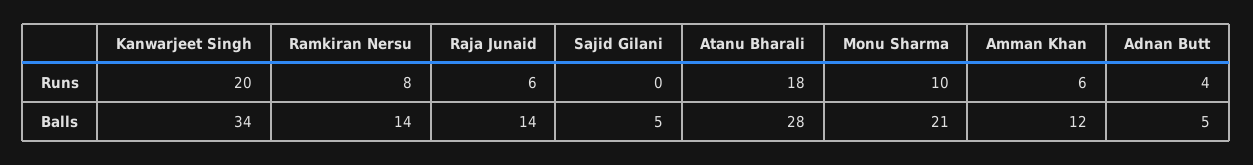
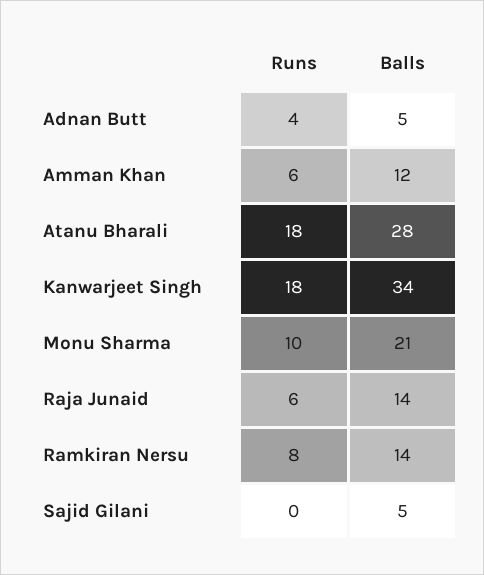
  {
    "Kanwarjeet Singh": {
-     "Runs": 20,
+     "Runs": 18,
      "Balls": 34
    },
    "Ramkiran Nersu": {
      "Runs": 8,
      "Balls": 14
    },
    "Raja Junaid": {
      "Runs": 6,
      "Balls": 14
    },
    "Sajid Gilani": {
      "Runs": 0,
      "Balls": 5
    },
    "Atanu Bharali": {
      "Runs": 18,
      "Balls": 28
    },
    "Monu Sharma": {
      "Runs": 10,
      "Balls": 21
    },
    "Amman Khan": {
      "Runs": 6,
      "Balls": 12
    },
    "Adnan Butt": {
      "Runs": 4,
      "Balls": 5
    }
  }

